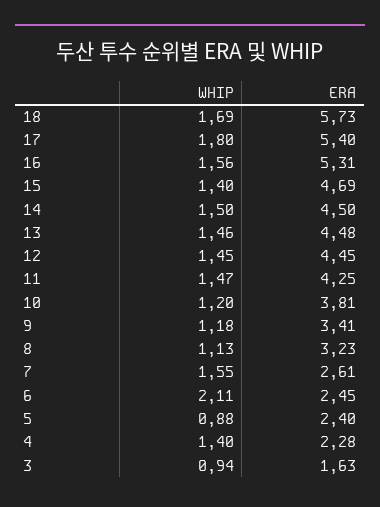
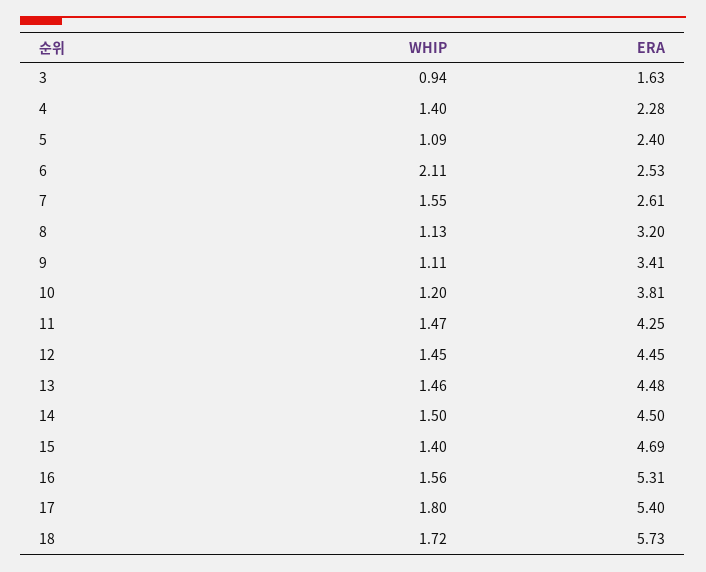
  {
    "WHIP": {
-     "18": 1.69,
+     "18": 1.72,
      "17": 1.8,
      "16": 1.56,
      "15": 1.4,
      "14": 1.5,
      "13": 1.46,
      "12": 1.45,
      "11": 1.47,
      "10": 1.2,
-     "9": 1.18,
+     "9": 1.11,
      "8": 1.13,
      "7": 1.55,
      "6": 2.11,
-     "5": 0.88,
+     "5": 1.09,
      "4": 1.4,
      "3": 0.94
    },
    "ERA": {
      "18": 5.73,
      "17": 5.4,
      "16": 5.31,
      "15": 4.69,
      "14": 4.5,
      "13": 4.48,
      "12": 4.45,
      "11": 4.25,
      "10": 3.81,
      "9": 3.41,
-     "8": 3.23,
+     "8": 3.2,
      "7": 2.61,
-     "6": 2.45,
+     "6": 2.53,
      "5": 2.4,
      "4": 2.28,
      "3": 1.63
    }
  }

